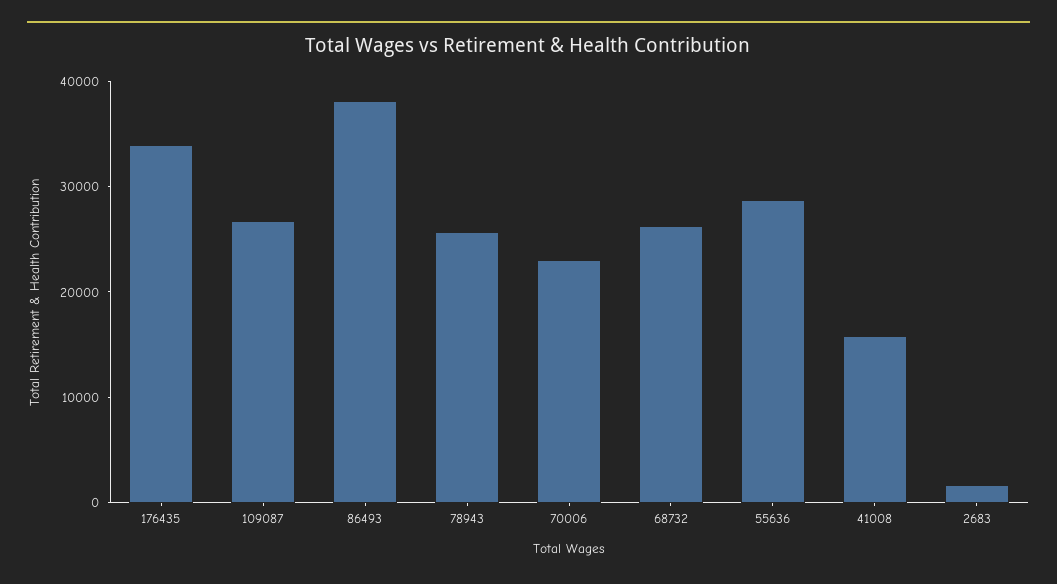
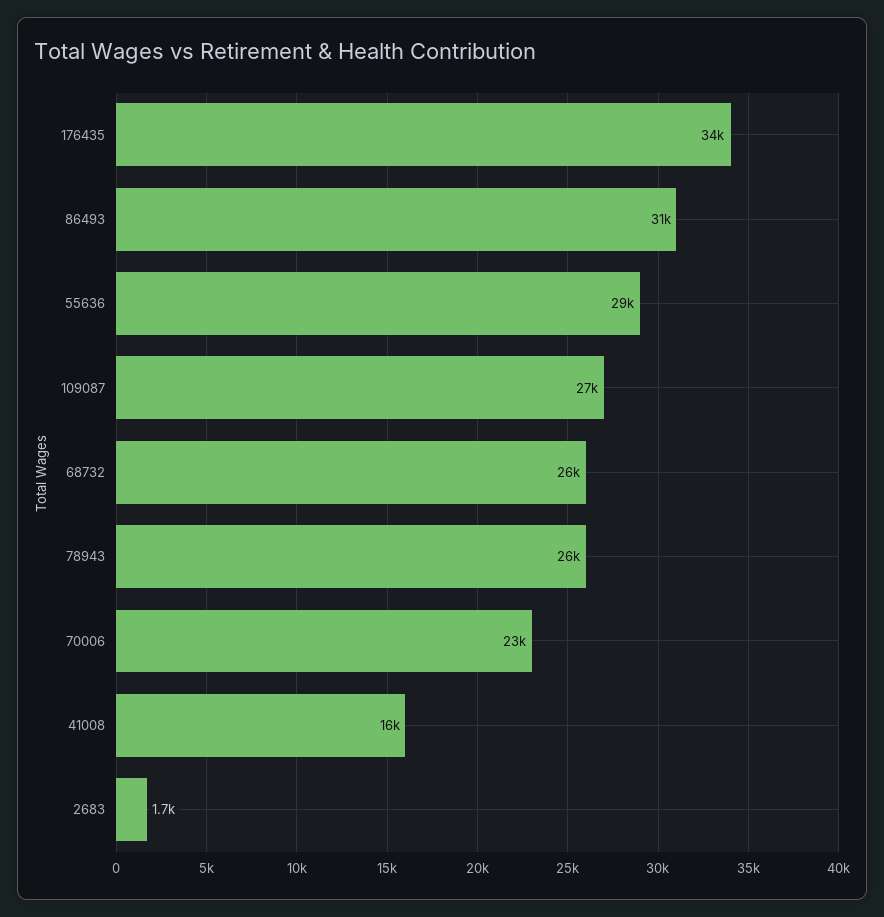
  {
    "176435": 34000,
    "109087": 27000,
-   "86493": 38000,
+   "86493": 31000,
    "78943": 26000,
    "70006": 23000,
    "68732": 26000,
    "55636": 29000,
    "41008": 16000,
    "2683": 1700
  }

